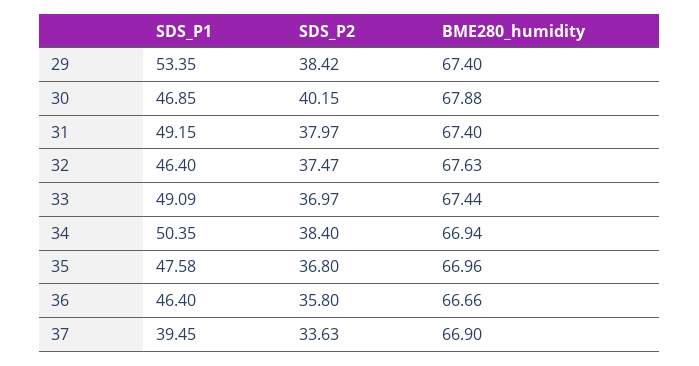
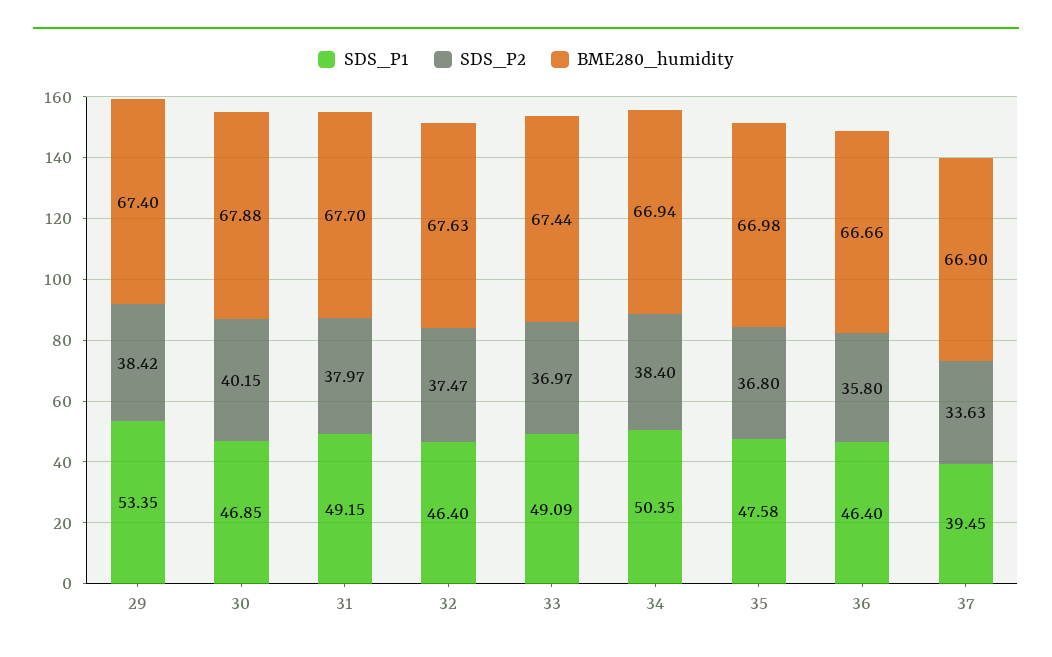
  {
    "SDS_P1": {
      "29": 53.35,
      "30": 46.85,
      "31": 49.15,
      "32": 46.4,
      "33": 49.09,
      "34": 50.35,
      "35": 47.58,
      "36": 46.4,
      "37": 39.45
    },
    "SDS_P2": {
      "29": 38.42,
      "30": 40.15,
      "31": 37.97,
      "32": 37.47,
      "33": 36.97,
      "34": 38.4,
      "35": 36.8,
      "36": 35.8,
      "37": 33.63
    },
    "BME280_humidity": {
      "29": 67.4,
      "30": 67.88,
-     "31": 67.4,
+     "31": 67.7,
      "32": 67.63,
      "33": 67.44,
      "34": 66.94,
-     "35": 66.96,
+     "35": 66.98,
      "36": 66.66,
      "37": 66.9
    }
  }

